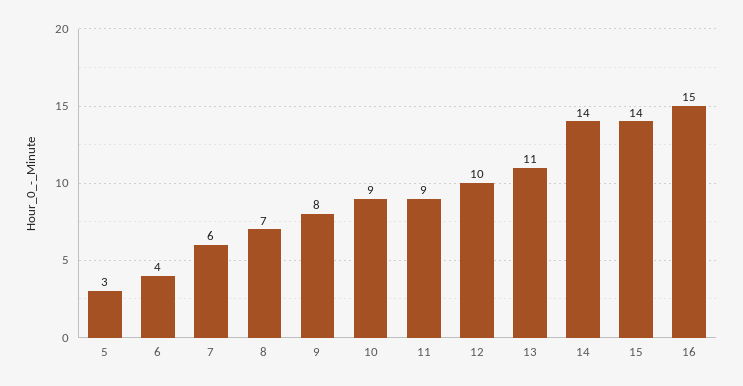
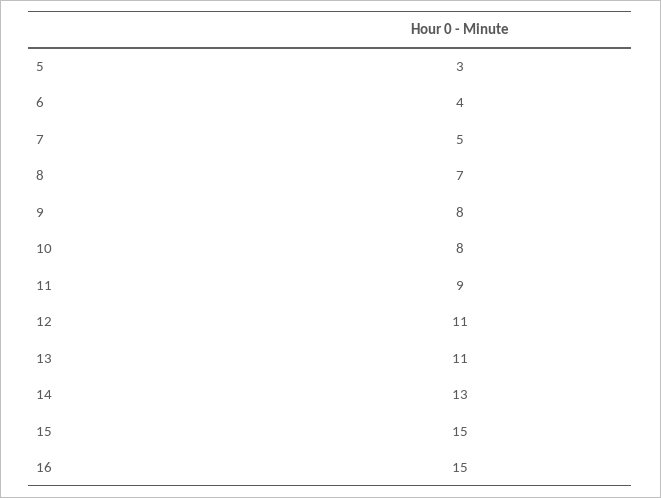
  {
    "5": 3,
    "6": 4,
-   "7": 6,
+   "7": 5,
    "8": 7,
    "9": 8,
-   "10": 9,
+   "10": 8,
    "11": 9,
-   "12": 10,
+   "12": 11,
    "13": 11,
-   "14": 14,
+   "14": 13,
-   "15": 14,
+   "15": 15,
    "16": 15
  }

